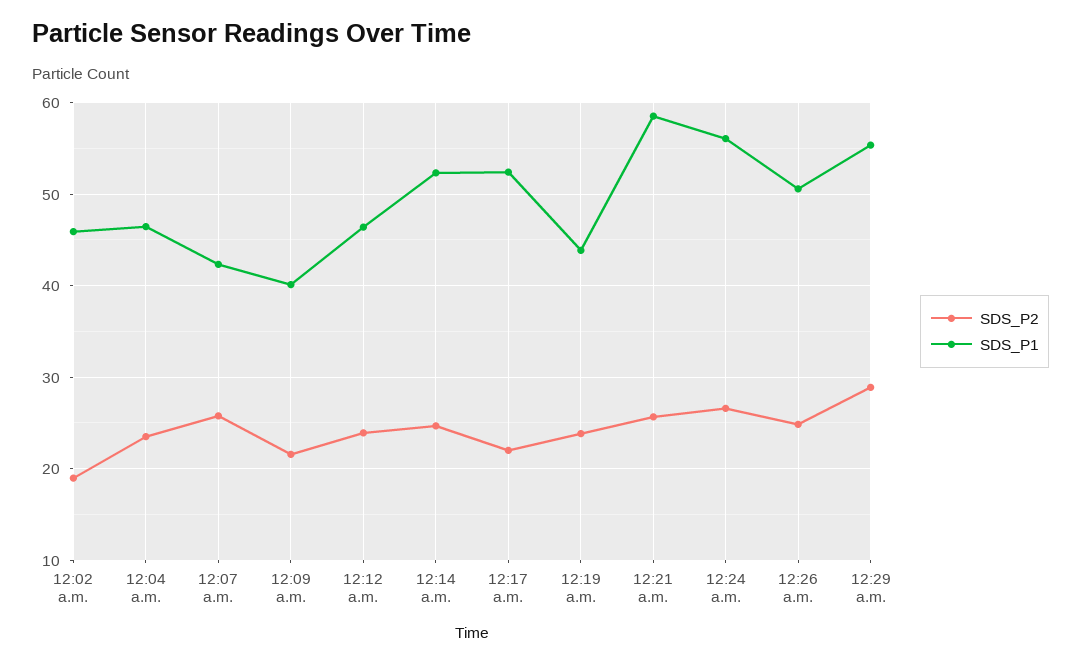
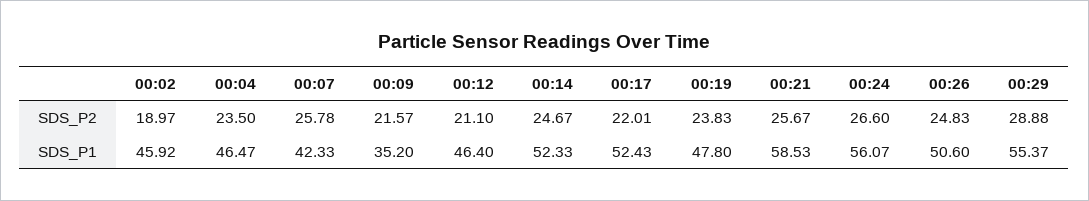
  {
    "SDS_P2": {
      "12:02 a.m.": 18.97,
      "12:04 a.m.": 23.5,
      "12:07 a.m.": 25.78,
      "12:09 a.m.": 21.57,
-     "12:12 a.m.": 24,
+     "12:12 a.m.": 21.1,
      "12:14 a.m.": 24.67,
      "12:17 a.m.": 22.01,
      "12:19 a.m.": 23.83,
      "12:21 a.m.": 25.67,
      "12:24 a.m.": 26.6,
      "12:26 a.m.": 24.83,
      "12:29 a.m.": 28.88
    },
    "SDS_P1": {
      "12:02 a.m.": 45.92,
      "12:04 a.m.": 46.47,
      "12:07 a.m.": 42.33,
-     "12:09 a.m.": 40,
+     "12:09 a.m.": 35.2,
      "12:12 a.m.": 46.4,
      "12:14 a.m.": 52.33,
      "12:17 a.m.": 52.43,
-     "12:19 a.m.": 44,
+     "12:19 a.m.": 47.8,
      "12:21 a.m.": 58.53,
      "12:24 a.m.": 56.07,
      "12:26 a.m.": 50.6,
      "12:29 a.m.": 55.37
    }
  }

